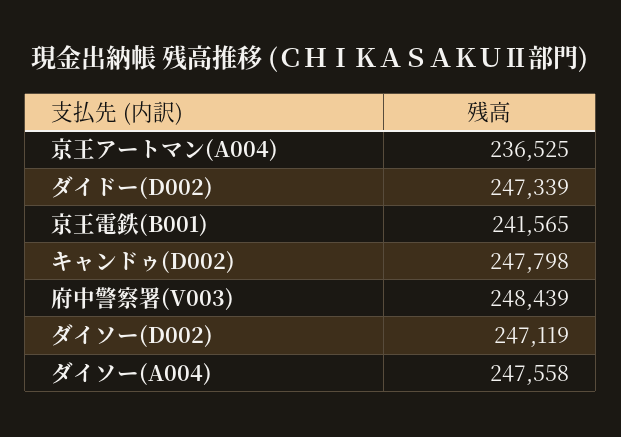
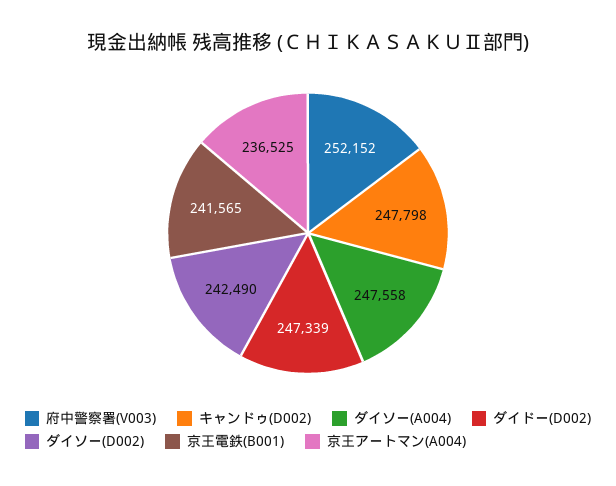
  {
    "京王アートマン(A004)": 236525,
    "ダイドー(D002)": 247339,
    "京王電鉄(B001)": 241565,
    "キャンドゥ(D002)": 247798,
-   "府中警察署(V003)": 248439,
+   "府中警察署(V003)": 252152,
-   "ダイソー(D002)": 247119,
+   "ダイソー(D002)": 242490,
    "ダイソー(A004)": 247558
  }

